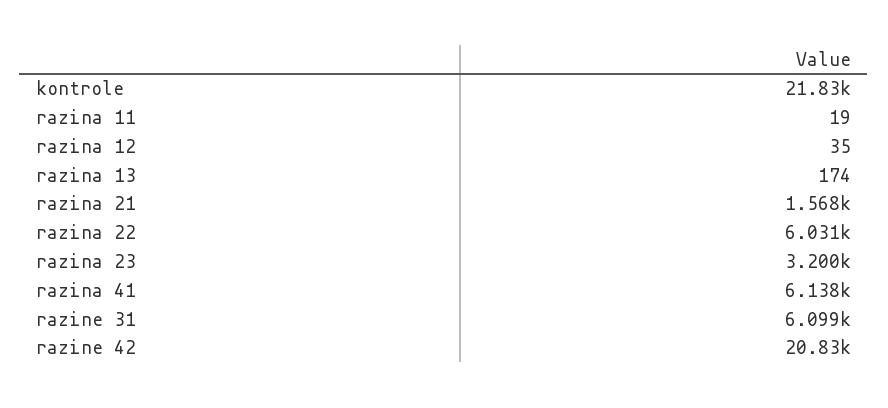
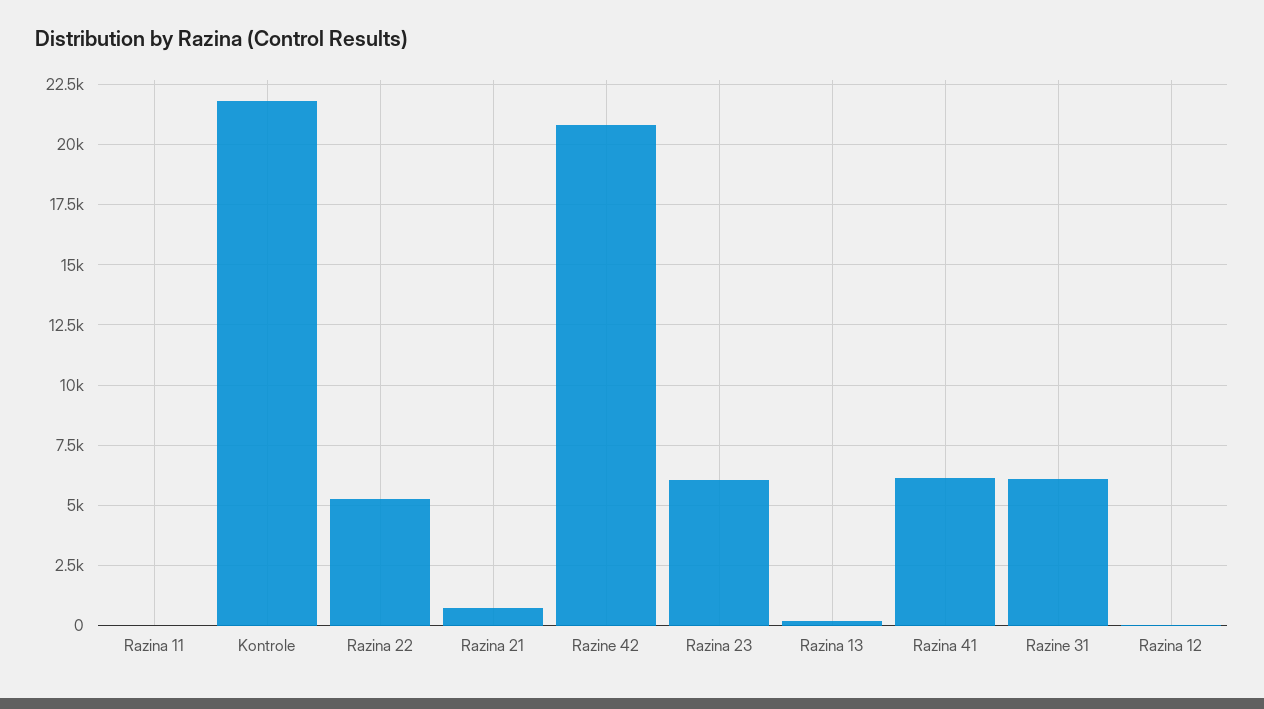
  {
    "kontrole": 21830,
    "razina 11": 19,
    "razina 12": 35,
    "razina 13": 174,
-   "razina 21": 1568,
+   "razina 21": 750,
-   "razina 22": 6031,
+   "razina 22": 5250,
-   "razina 23": 3200,
+   "razina 23": 6000,
    "razina 41": 6138,
    "razine 31": 6099,
    "razine 42": 20830
  }

